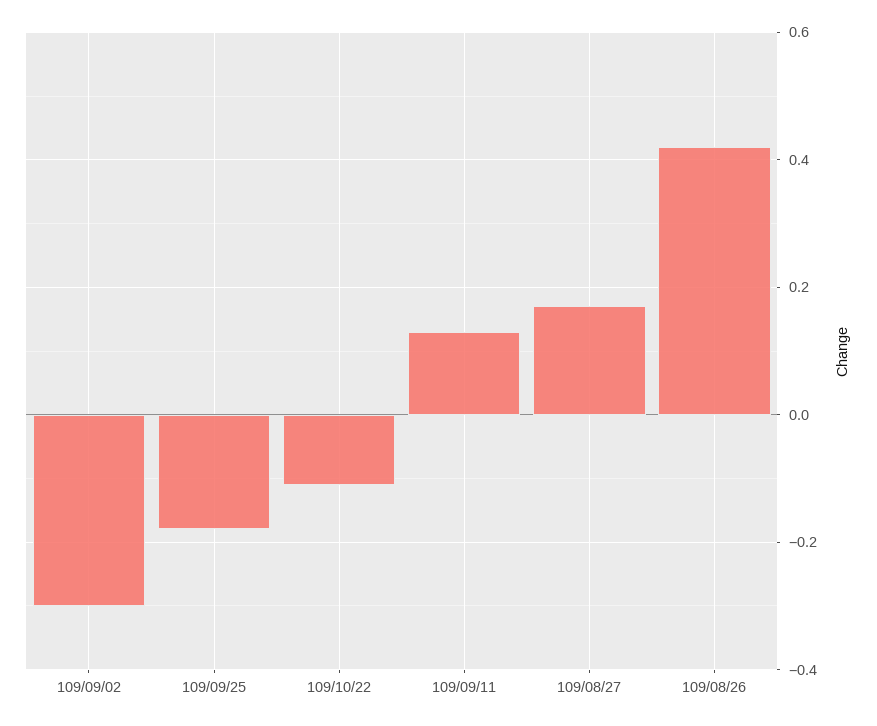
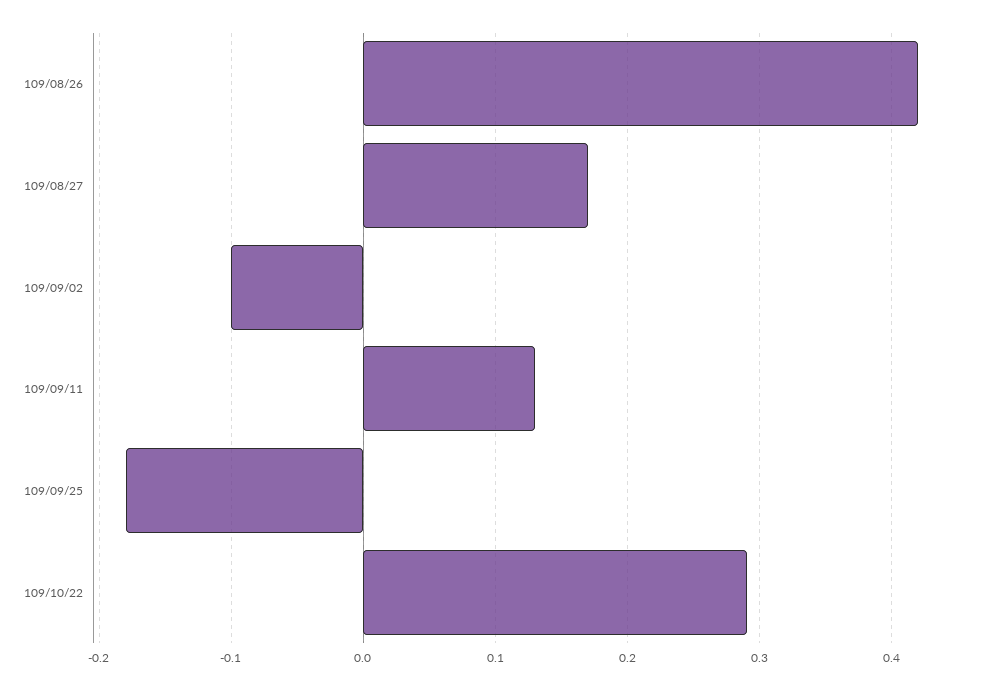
  {
-   "109/09/02": -0.3,
+   "109/09/02": -0.1,
    "109/09/25": -0.18,
-   "109/10/22": -0.1,
+   "109/10/22": 0.29,
    "109/09/11": 0.13,
    "109/08/27": 0.17,
    "109/08/26": 0.42
  }

